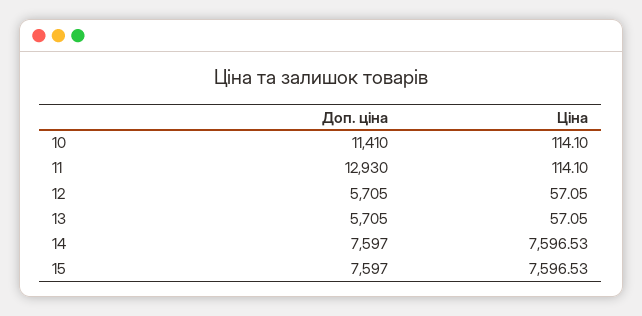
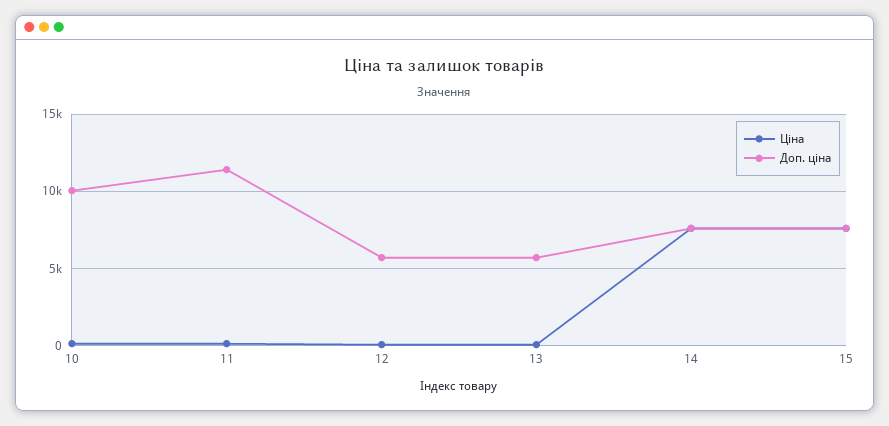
  {
    "Доп. ціна": {
-     "10": 11410,
+     "10": 10000,
-     "11": 12930,
+     "11": 11500,
      "12": 5705,
      "13": 5705,
      "14": 7597,
      "15": 7597
    },
    "Ціна": {
      "10": 114.1,
      "11": 114.1,
      "12": 57.05,
      "13": 57.05,
      "14": 7596.53,
      "15": 7596.53
    }
  }

